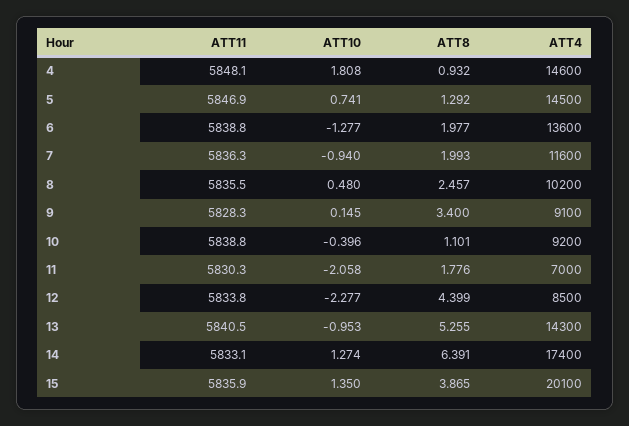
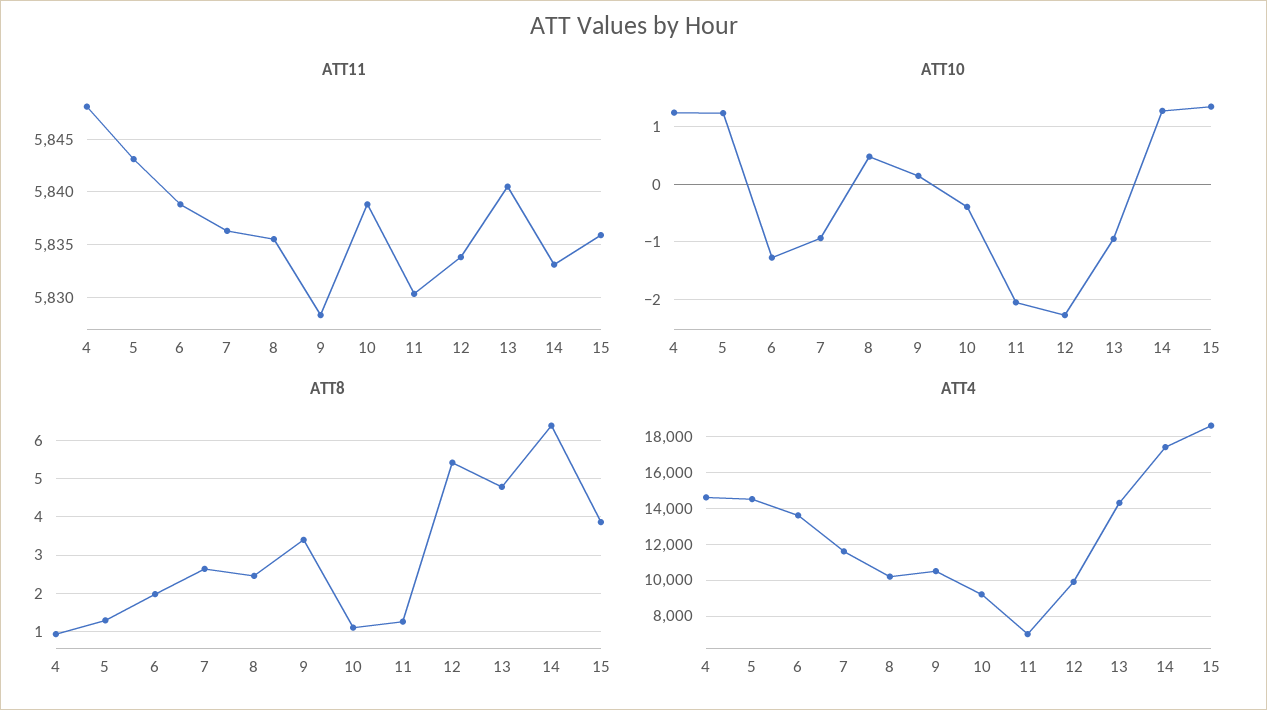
  {
    "ATT11": {
      "4": 5848.1,
-     "5": 5846.9,
+     "5": 5843,
      "6": 5838.8,
      "7": 5836.3,
      "8": 5835.5,
      "9": 5828.3,
      "10": 5838.8,
      "11": 5830.3,
      "12": 5833.8,
      "13": 5840.5,
      "14": 5833.1,
      "15": 5835.9
    },
    "ATT10": {
-     "4": 1.808,
+     "4": 1.2,
-     "5": 0.741,
+     "5": 1.2,
      "6": -1.277,
      "7": -0.94,
      "8": 0.48,
      "9": 0.145,
      "10": -0.396,
      "11": -2.058,
      "12": -2.277,
      "13": -0.953,
      "14": 1.274,
      "15": 1.35
    },
    "ATT8": {
      "4": 0.932,
      "5": 1.292,
      "6": 1.977,
-     "7": 1.993,
+     "7": 2.6,
      "8": 2.457,
      "9": 3.4,
      "10": 1.101,
-     "11": 1.776,
+     "11": 1.2,
-     "12": 4.399,
+     "12": 5.4,
-     "13": 5.255,
+     "13": 4.8,
      "14": 6.391,
      "15": 3.865
    },
    "ATT4": {
      "4": 14600,
      "5": 14500,
      "6": 13600,
      "7": 11600,
      "8": 10200,
-     "9": 9100,
+     "9": 10500,
      "10": 9200,
      "11": 7000,
-     "12": 8500,
+     "12": 10000,
      "13": 14300,
      "14": 17400,
-     "15": 20100
+     "15": 18500
    }
  }

